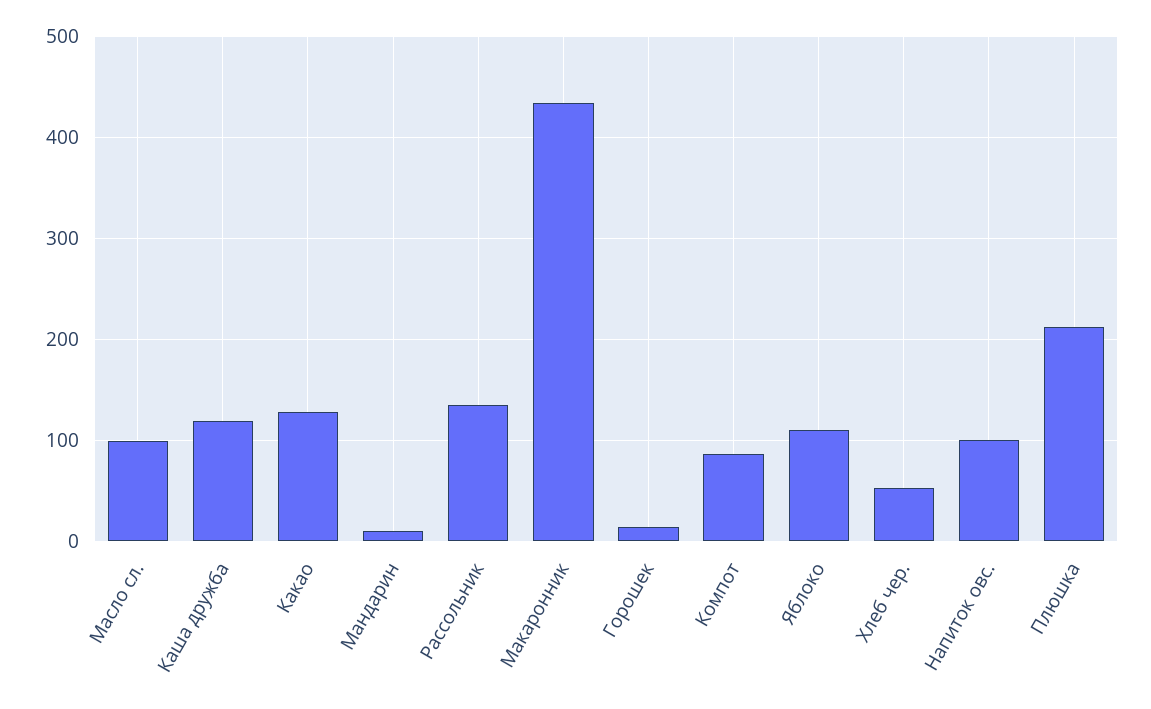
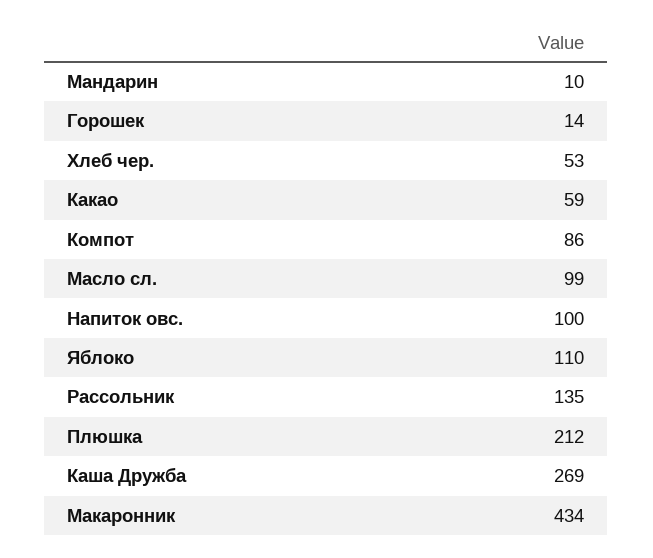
  {
    "Масло сл.": 99,
-   "Каша дружба": 120,
+   "Каша дружба": 269,
-   "Какао": 130,
+   "Какао": 59,
    "Мандарин": 10,
    "Рассольник": 135,
    "Макаронник": 434,
    "Горошек": 14,
    "Компот": 86,
    "Яблоко": 110,
    "Хлеб чер.": 53,
    "Напиток овс.": 100,
    "Плюшка": 212
  }

